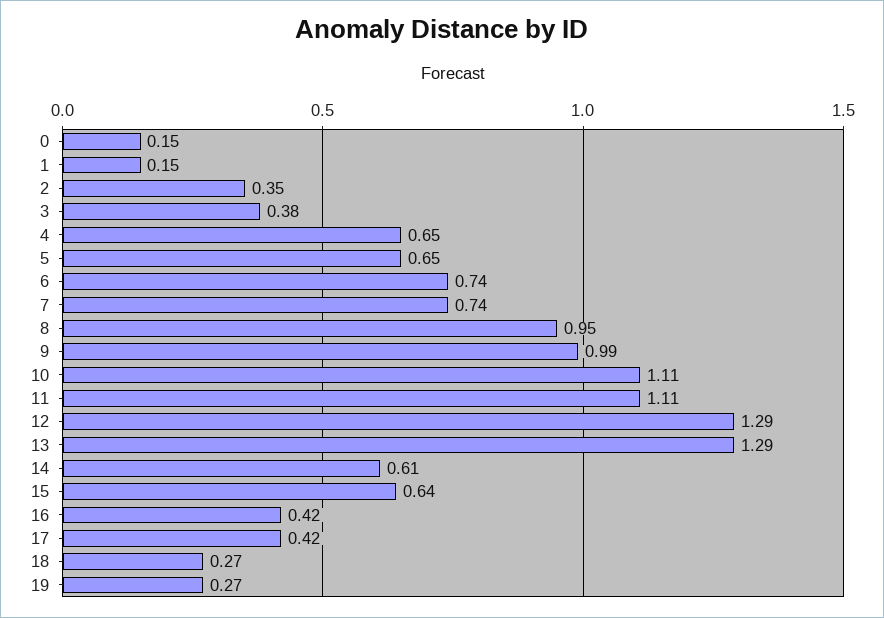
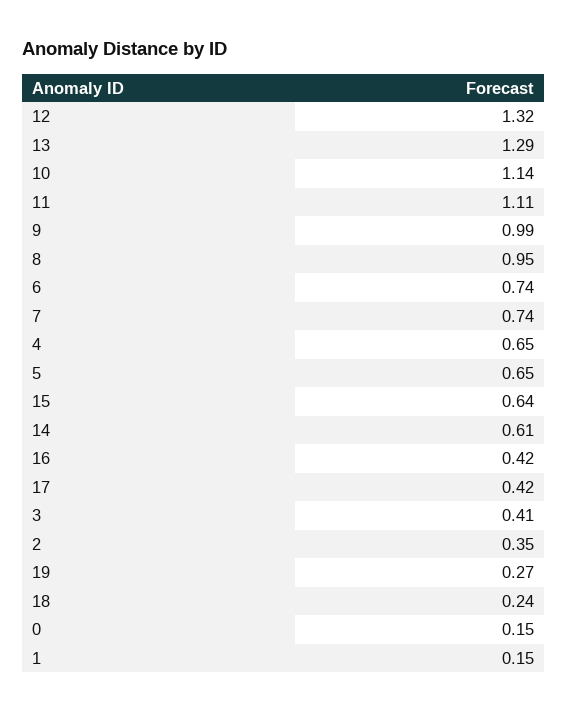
  {
    "0": 0.15,
    "1": 0.15,
    "2": 0.35,
-   "3": 0.38,
+   "3": 0.41,
    "4": 0.65,
    "5": 0.65,
    "6": 0.74,
    "7": 0.74,
    "8": 0.95,
    "9": 0.99,
-   "10": 1.11,
+   "10": 1.14,
    "11": 1.11,
-   "12": 1.29,
+   "12": 1.32,
    "13": 1.29,
    "14": 0.61,
    "15": 0.64,
    "16": 0.42,
    "17": 0.42,
-   "18": 0.27,
+   "18": 0.24,
    "19": 0.27
  }

